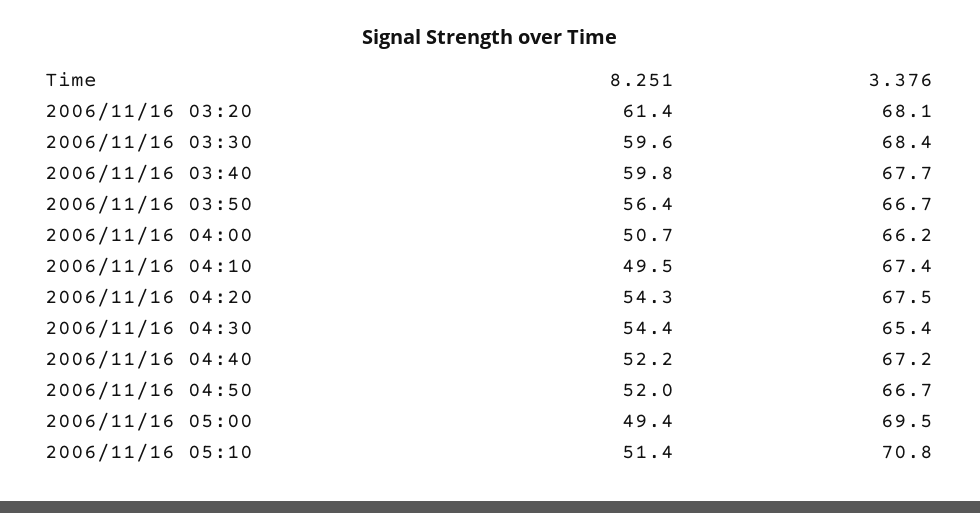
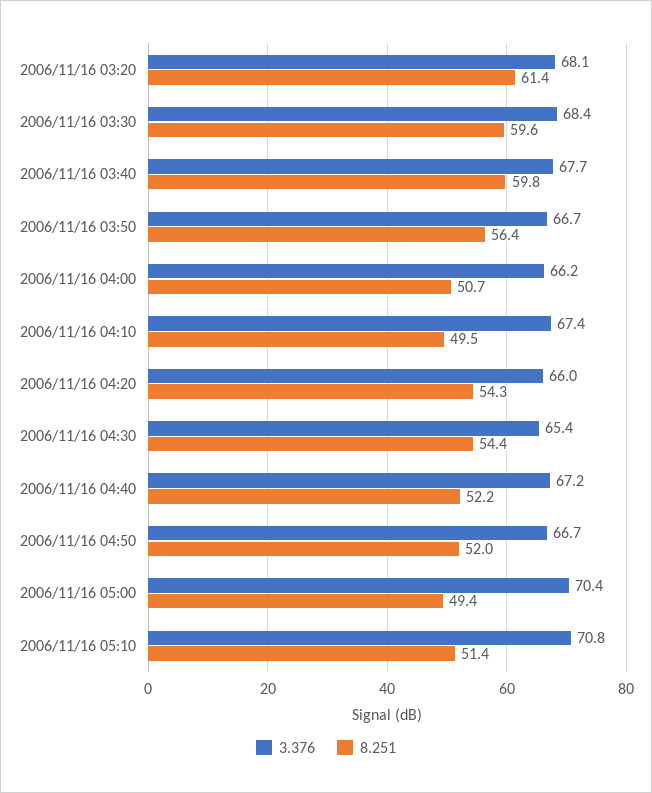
  {
    "8.251": {
      "2006/11/16 03:20": 61.4,
      "2006/11/16 03:30": 59.6,
      "2006/11/16 03:40": 59.8,
      "2006/11/16 03:50": 56.4,
      "2006/11/16 04:00": 50.7,
      "2006/11/16 04:10": 49.5,
      "2006/11/16 04:20": 54.3,
      "2006/11/16 04:30": 54.4,
      "2006/11/16 04:40": 52.2,
      "2006/11/16 04:50": 52,
      "2006/11/16 05:00": 49.4,
      "2006/11/16 05:10": 51.4
    },
    "3.376": {
      "2006/11/16 03:20": 68.1,
      "2006/11/16 03:30": 68.4,
      "2006/11/16 03:40": 67.7,
      "2006/11/16 03:50": 66.7,
      "2006/11/16 04:00": 66.2,
      "2006/11/16 04:10": 67.4,
-     "2006/11/16 04:20": 67.5,
+     "2006/11/16 04:20": 66,
      "2006/11/16 04:30": 65.4,
      "2006/11/16 04:40": 67.2,
      "2006/11/16 04:50": 66.7,
-     "2006/11/16 05:00": 69.5,
+     "2006/11/16 05:00": 70.4,
      "2006/11/16 05:10": 70.8
    }
  }

